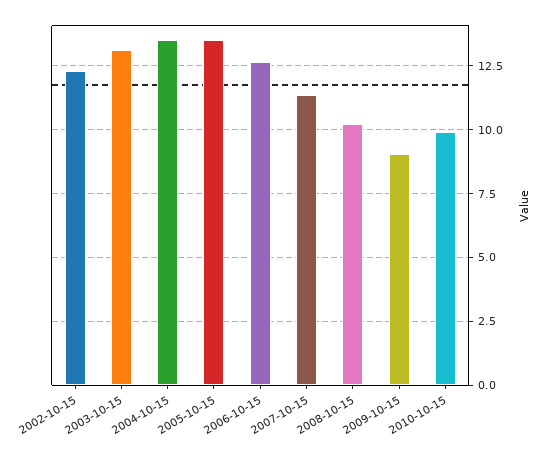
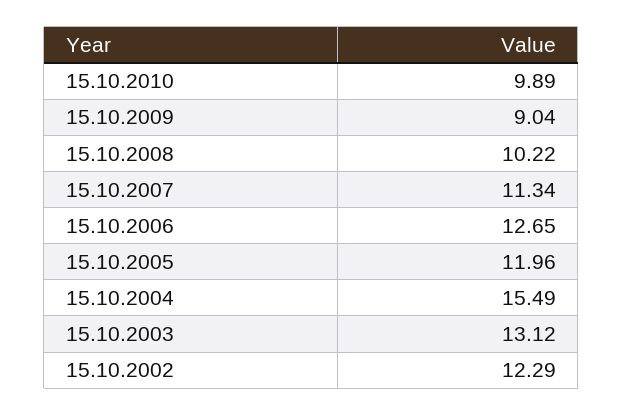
  {
    "2002-10-15": 12.29,
    "2003-10-15": 13.12,
-   "2004-10-15": 13.5,
+   "2004-10-15": 15.49,
-   "2005-10-15": 13.5,
+   "2005-10-15": 11.96,
    "2006-10-15": 12.65,
    "2007-10-15": 11.34,
    "2008-10-15": 10.22,
    "2009-10-15": 9.04,
    "2010-10-15": 9.89
  }

